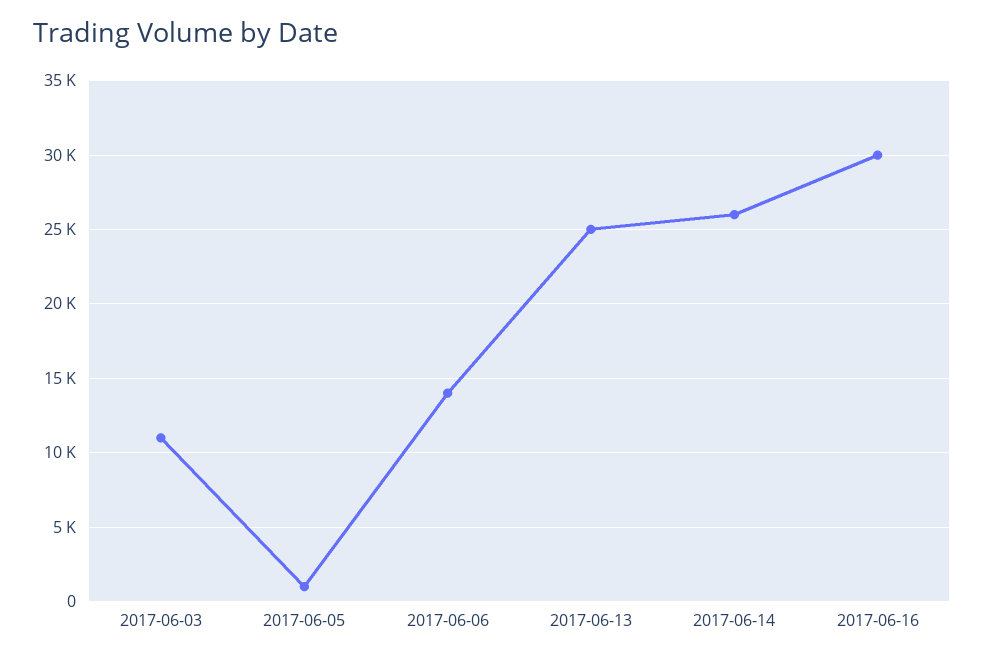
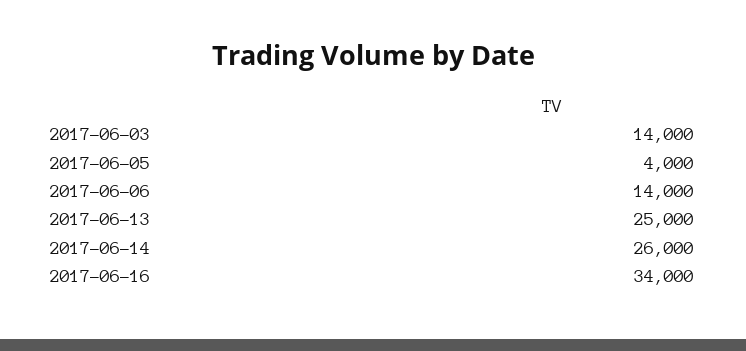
  {
-   "2017-06-03": 11000,
+   "2017-06-03": 14000,
-   "2017-06-05": 1000,
+   "2017-06-05": 4000,
    "2017-06-06": 14000,
    "2017-06-13": 25000,
    "2017-06-14": 26000,
-   "2017-06-16": 30000
+   "2017-06-16": 34000
  }

